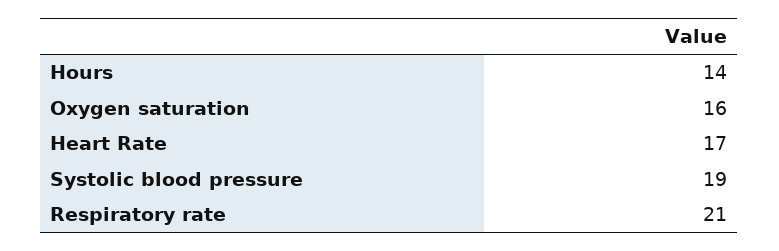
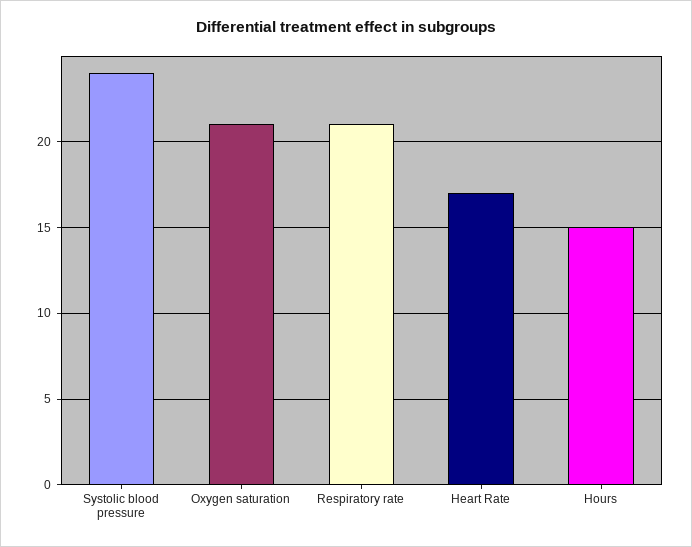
  {
-   "Hours": 14,
+   "Hours": 15,
-   "Oxygen saturation": 16,
+   "Oxygen saturation": 21,
    "Heart Rate": 17,
-   "Systolic blood pressure": 19,
+   "Systolic blood pressure": 24,
    "Respiratory rate": 21
  }

